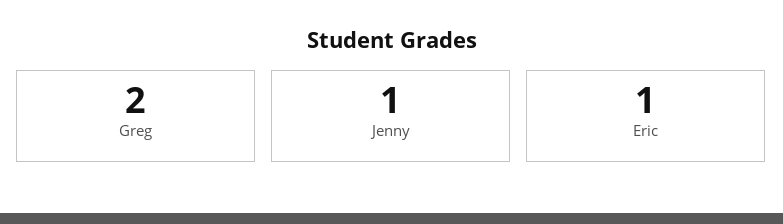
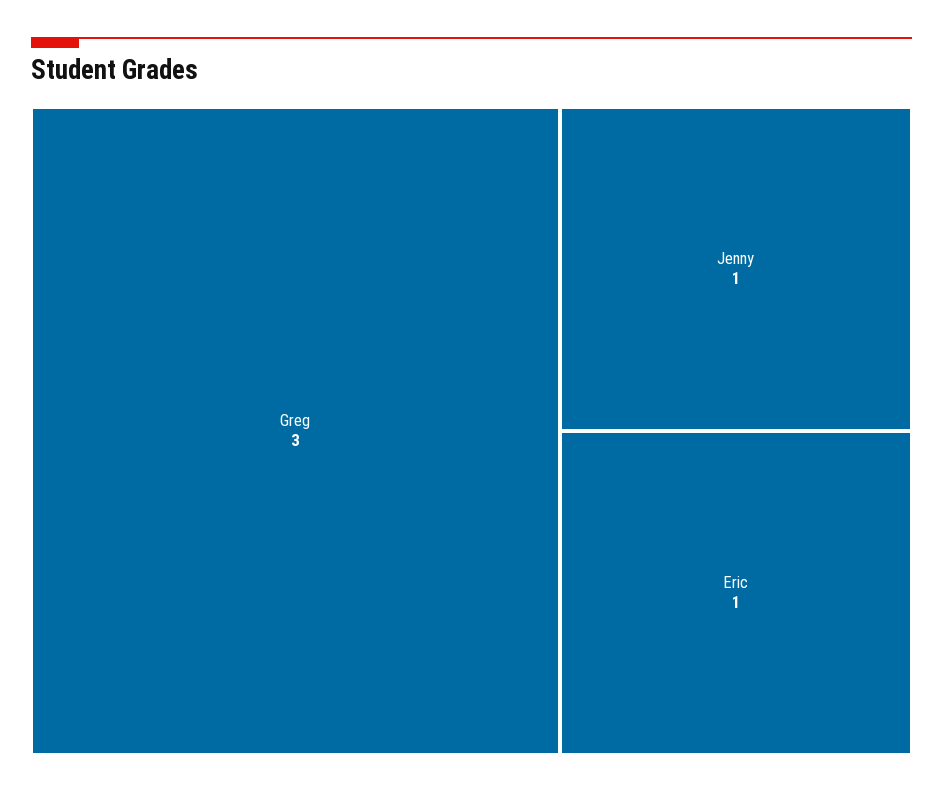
  {
-   "Greg": 2,
+   "Greg": 3,
    "Jenny": 1,
    "Eric": 1
  }

